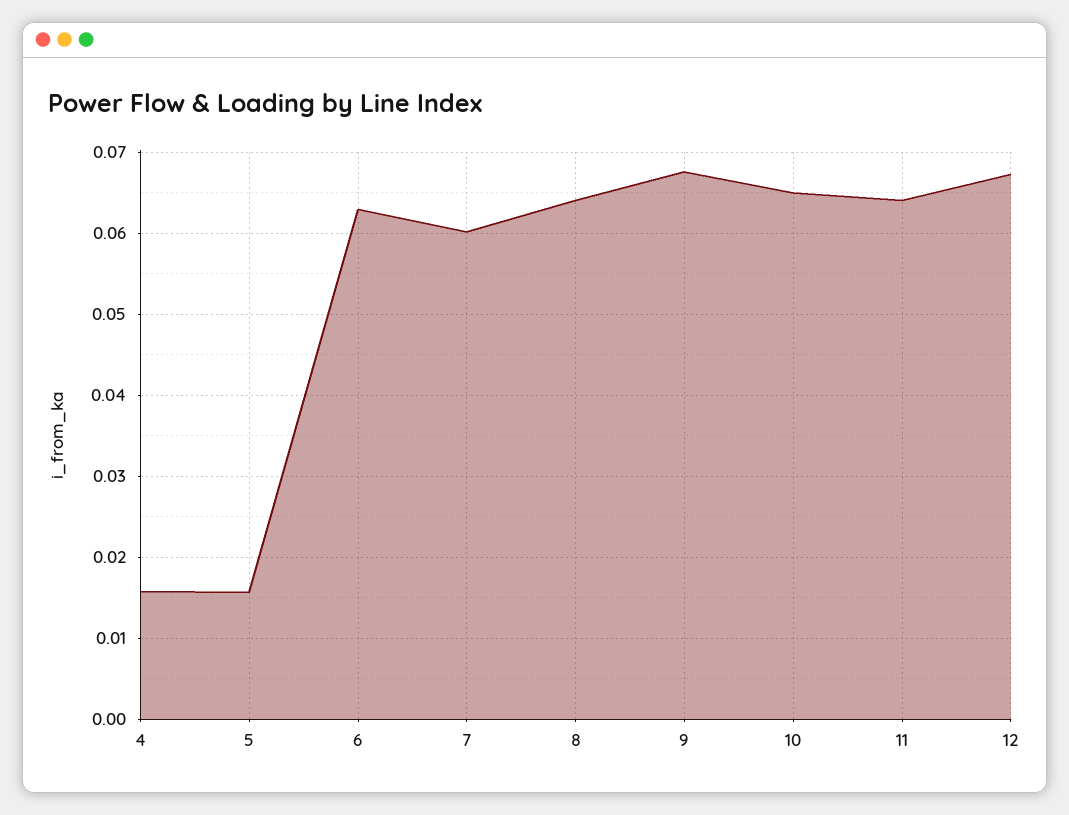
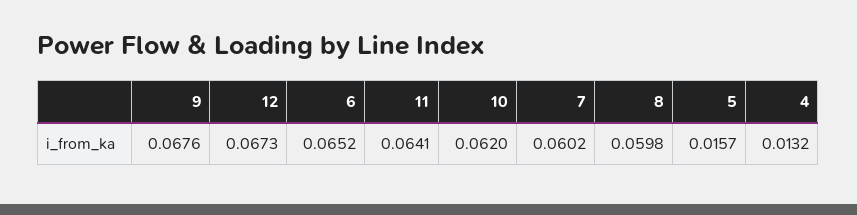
  {
-   "4": 0.016,
+   "4": 0.0132,
    "5": 0.0157,
-   "6": 0.063,
+   "6": 0.0652,
    "7": 0.0602,
-   "8": 0.064,
+   "8": 0.0598,
    "9": 0.0676,
-   "10": 0.065,
+   "10": 0.062,
    "11": 0.0641,
    "12": 0.0673
  }

